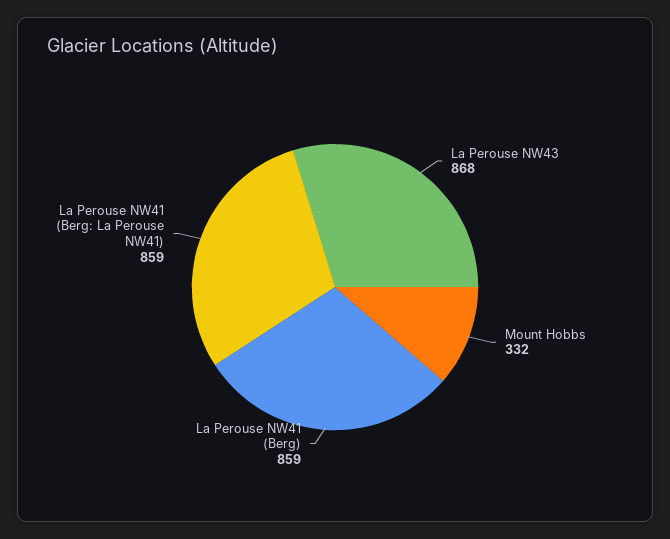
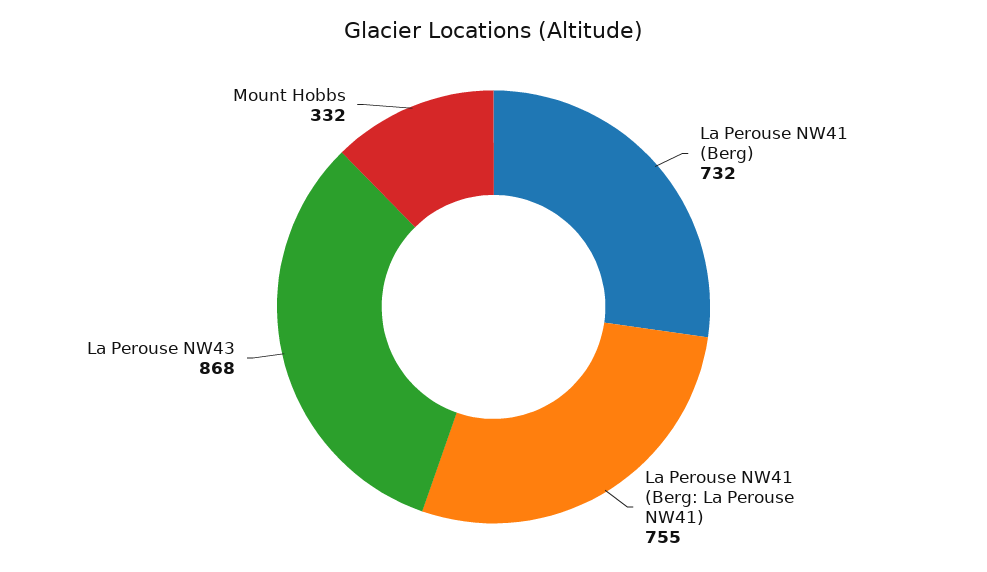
  {
    "La Perouse NW43": 868,
    "Mount Hobbs": 332,
-   "La Perouse NW41 (Berg)": 859,
+   "La Perouse NW41 (Berg)": 732,
-   "La Perouse NW41 (Berg: La Perouse NW41)": 859
+   "La Perouse NW41 (Berg: La Perouse NW41)": 755
  }

